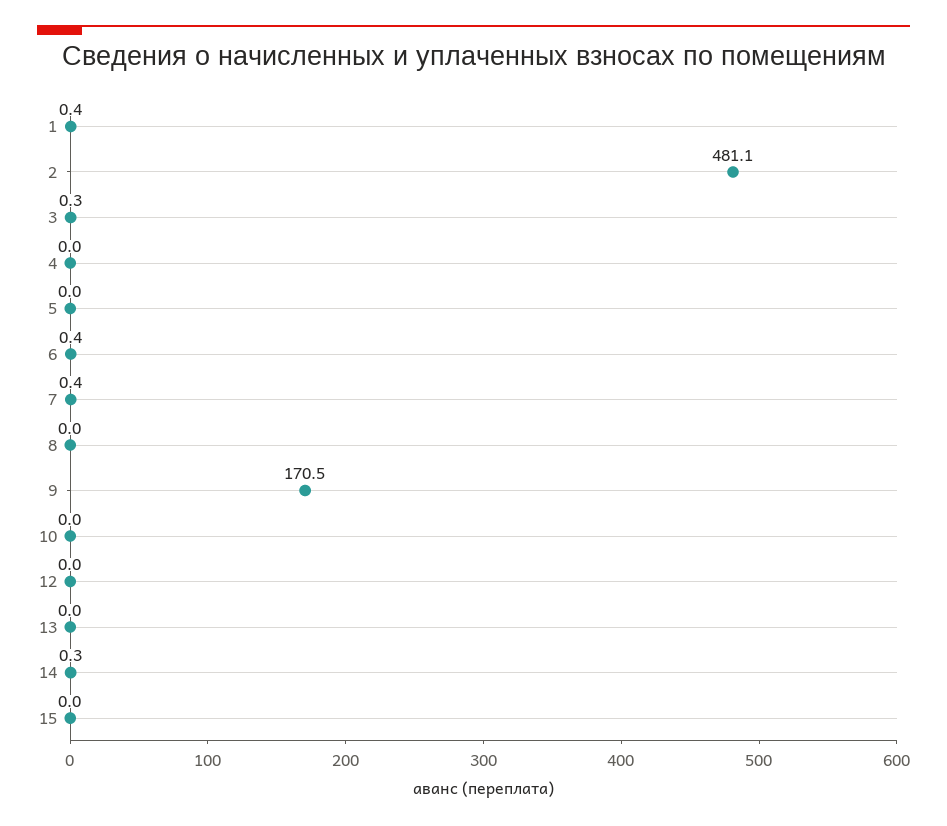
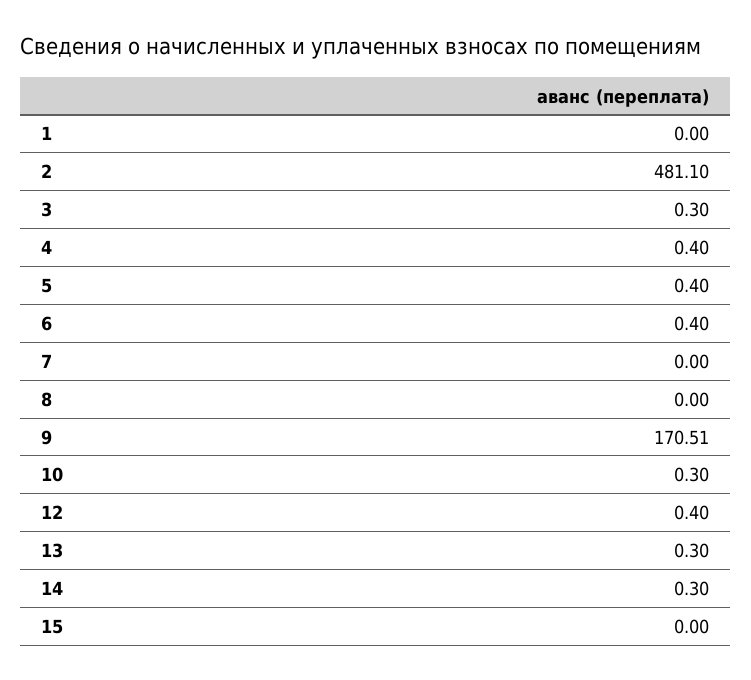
  {
-   "1": 0.4,
+   "1": 0,
    "2": 481.1,
    "3": 0.3,
-   "4": 0,
+   "4": 0.4,
-   "5": 0,
+   "5": 0.4,
    "6": 0.4,
-   "7": 0.4,
+   "7": 0,
    "8": 0,
    "9": 170.51,
-   "10": 0,
+   "10": 0.3,
-   "12": 0,
+   "12": 0.4,
-   "13": 0,
+   "13": 0.3,
    "14": 0.3,
    "15": 0
  }

